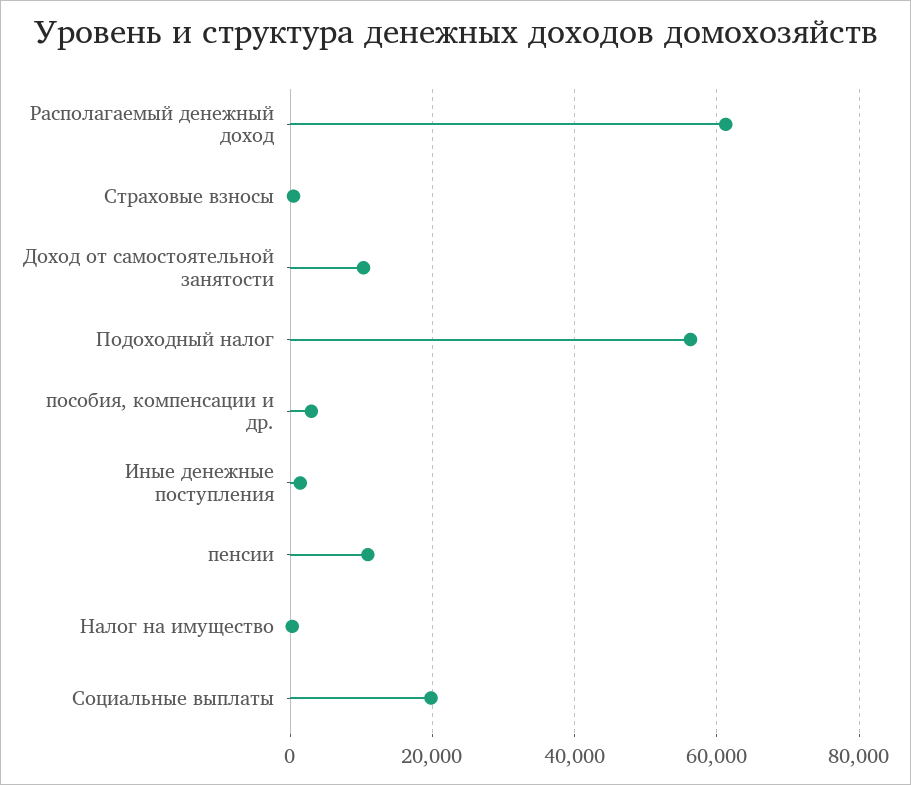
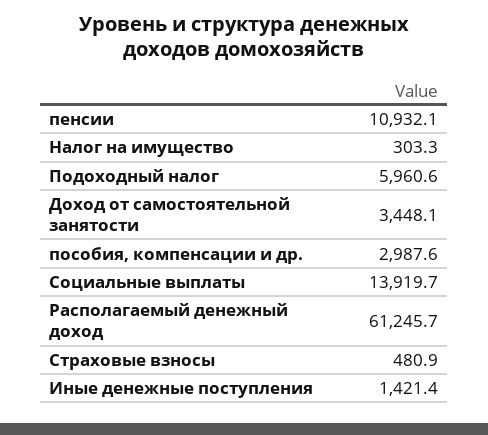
  {
    "Располагаемый денежный доход": 61245.7,
    "Страховые взносы": 480.9,
-   "Доход от самостоятельной занятости": 10000,
+   "Доход от самостоятельной занятости": 3448.1,
-   "Подоходный налог": 56000,
+   "Подоходный налог": 5960.6,
    "пособия, компенсации и др.": 2987.6,
    "Иные денежные поступления": 1421.4,
    "пенсии": 10932.1,
    "Налог на имущество": 303.3,
-   "Социальные выплаты": 20000
+   "Социальные выплаты": 13919.7
  }

